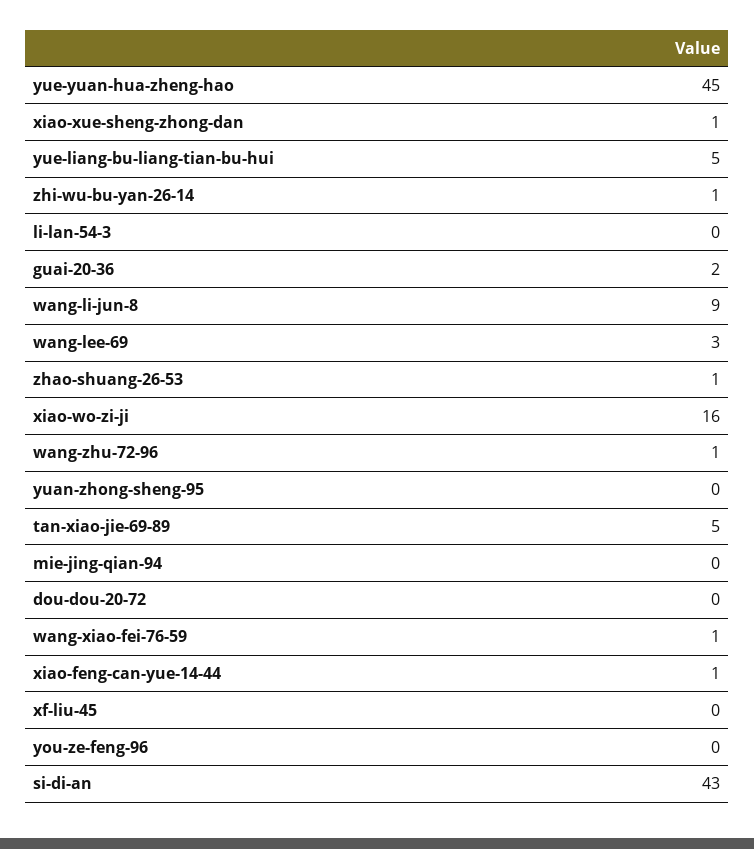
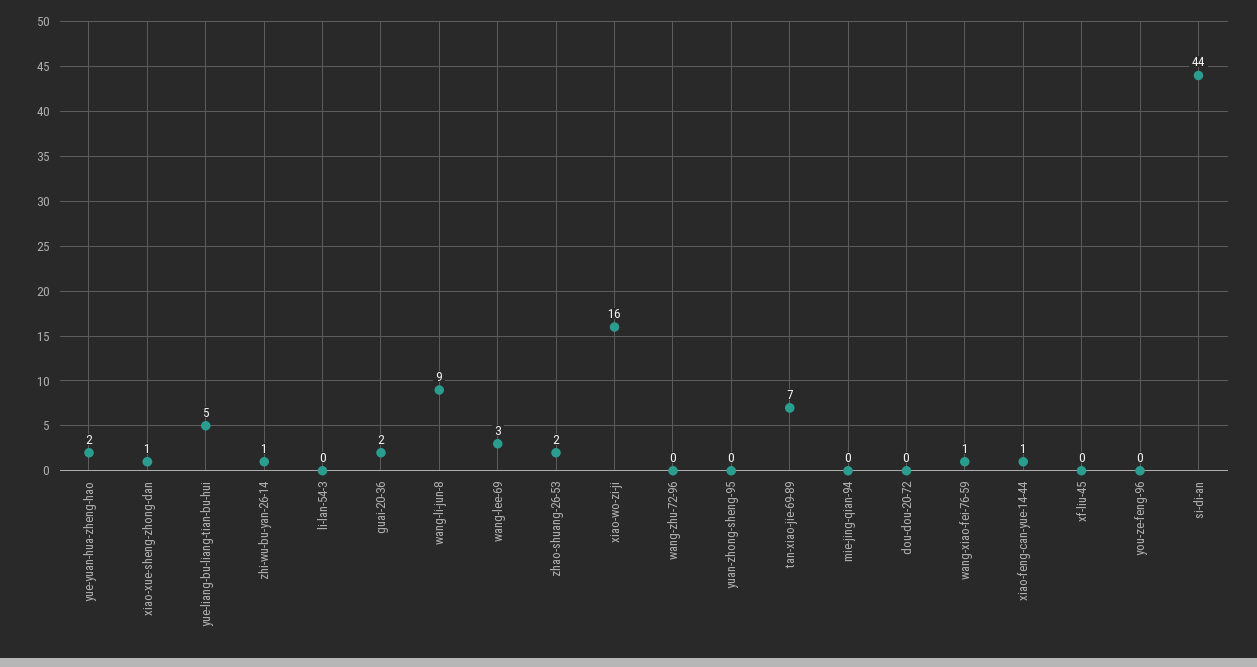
  {
-   "yue-yuan-hua-zheng-hao": 45,
+   "yue-yuan-hua-zheng-hao": 2,
    "xiao-xue-sheng-zhong-dan": 1,
    "yue-liang-bu-liang-tian-bu-hui": 5,
    "zhi-wu-bu-yan-26-14": 1,
    "li-lan-54-3": 0,
    "guai-20-36": 2,
    "wang-li-jun-8": 9,
    "wang-lee-69": 3,
-   "zhao-shuang-26-53": 1,
+   "zhao-shuang-26-53": 2,
    "xiao-wo-zi-ji": 16,
-   "wang-zhu-72-96": 1,
+   "wang-zhu-72-96": 0,
    "yuan-zhong-sheng-95": 0,
-   "tan-xiao-jie-69-89": 5,
+   "tan-xiao-jie-69-89": 7,
    "mie-jing-qian-94": 0,
    "dou-dou-20-72": 0,
    "wang-xiao-fei-76-59": 1,
    "xiao-feng-can-yue-14-44": 1,
    "xf-liu-45": 0,
    "you-ze-feng-96": 0,
-   "si-di-an": 43
+   "si-di-an": 44
  }

